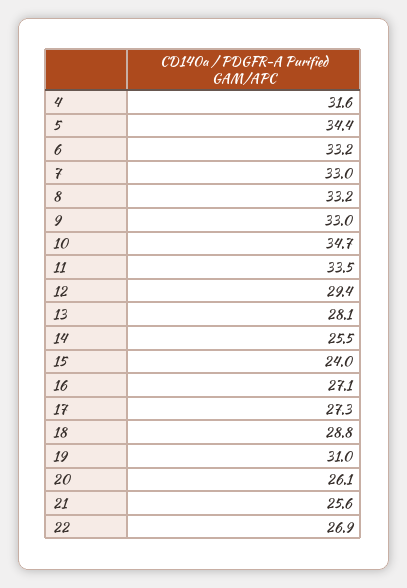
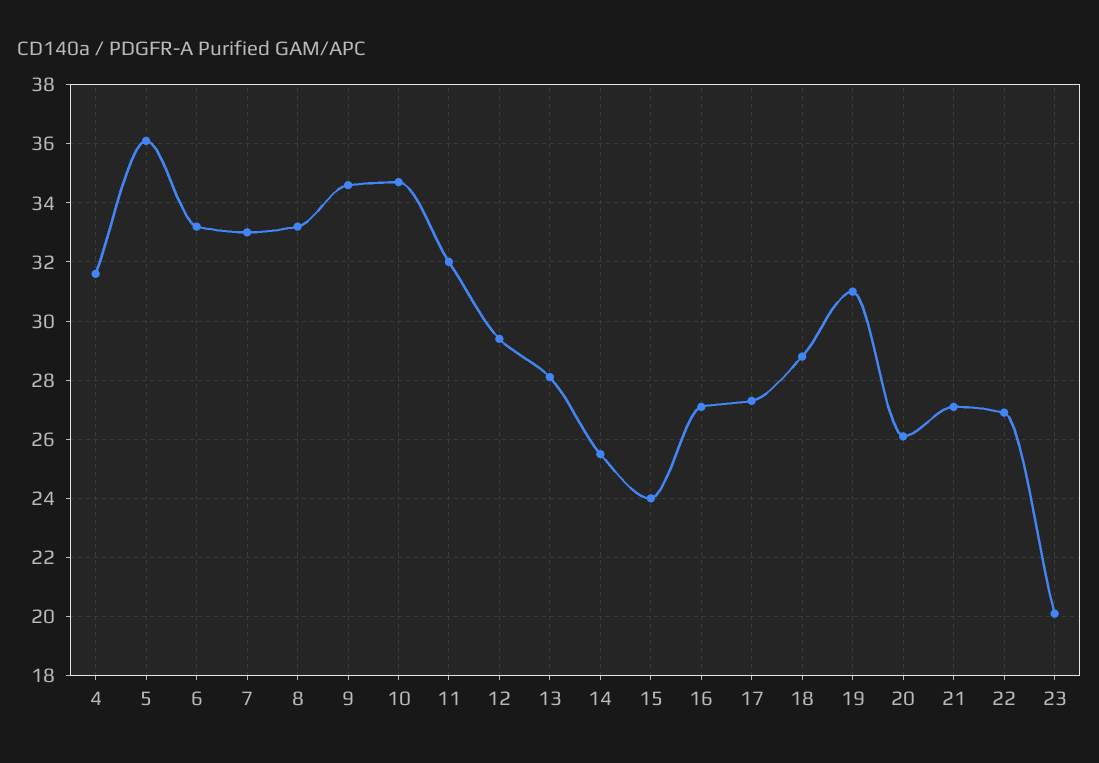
  {
    "4": 31.6,
-   "5": 34.4,
+   "5": 36,
    "6": 33.2,
    "7": 33,
    "8": 33.2,
-   "9": 33,
+   "9": 34.5,
    "10": 34.7,
-   "11": 33.5,
+   "11": 32,
    "12": 29.4,
    "13": 28.1,
    "14": 25.5,
    "15": 24,
    "16": 27.1,
    "17": 27.3,
    "18": 28.8,
    "19": 31,
    "20": 26.1,
-   "21": 25.6,
+   "21": 27,
-   "22": 26.9
+   "22": 26.9,
+   "23": 20
  }

